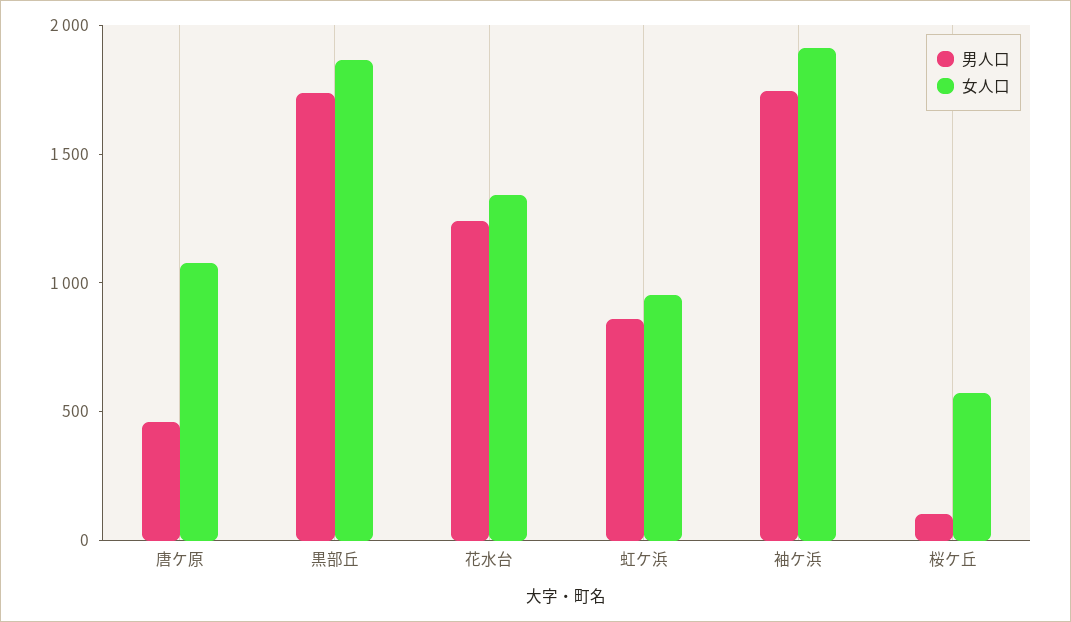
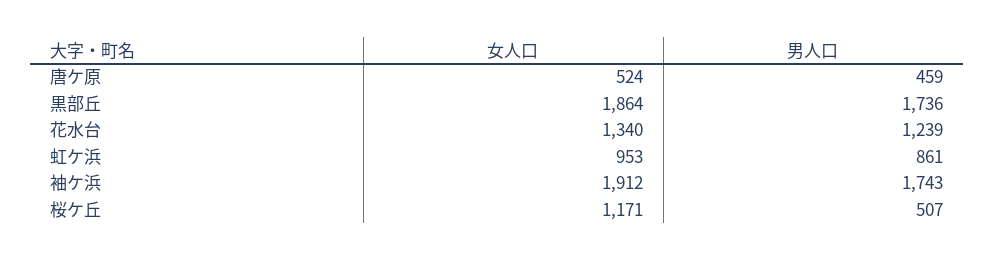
  {
    "男人口": {
      "唐ケ原": 459,
      "黒部丘": 1736,
      "花水台": 1239,
      "虹ケ浜": 861,
      "袖ケ浜": 1743,
-     "桜ケ丘": 100
+     "桜ケ丘": 507
    },
    "女人口": {
-     "唐ケ原": 1100,
+     "唐ケ原": 524,
      "黒部丘": 1864,
      "花水台": 1340,
      "虹ケ浜": 953,
      "袖ケ浜": 1912,
-     "桜ケ丘": 600
+     "桜ケ丘": 1171
    }
  }

